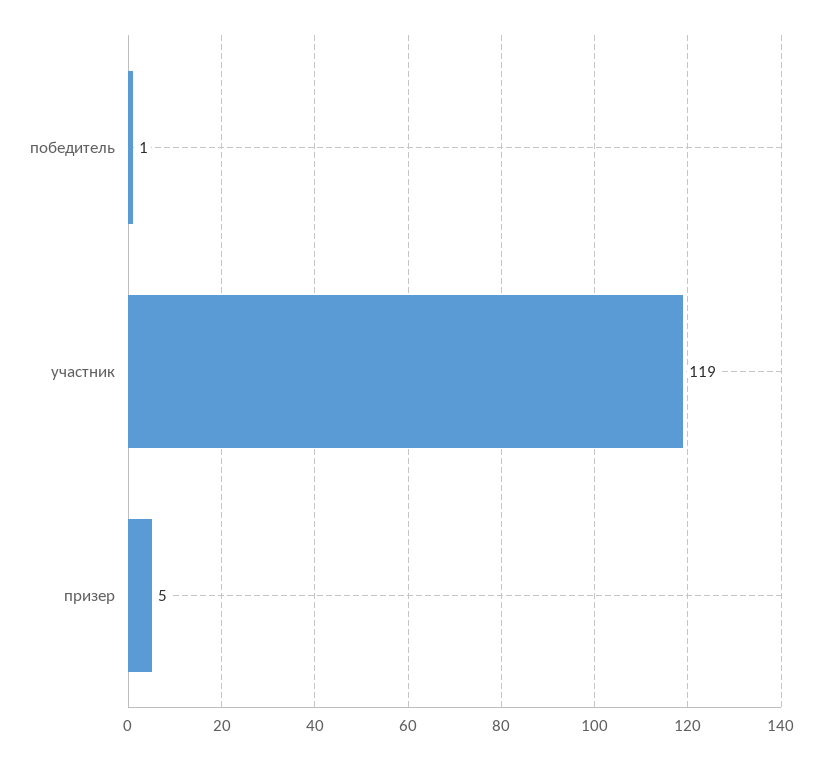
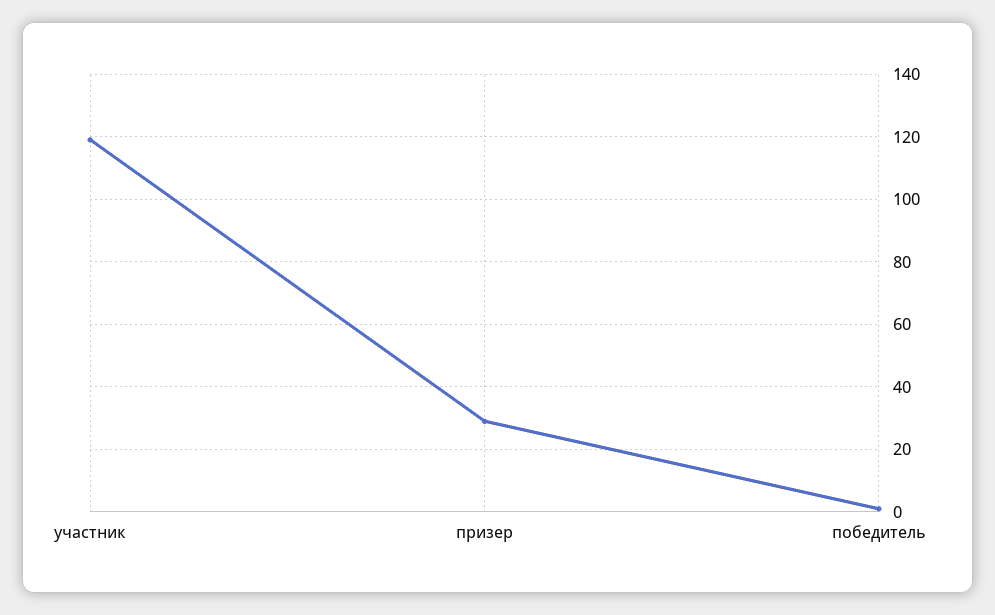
  {
    "победитель": 1,
    "участник": 119,
-   "призер": 5
+   "призер": 30
  }

